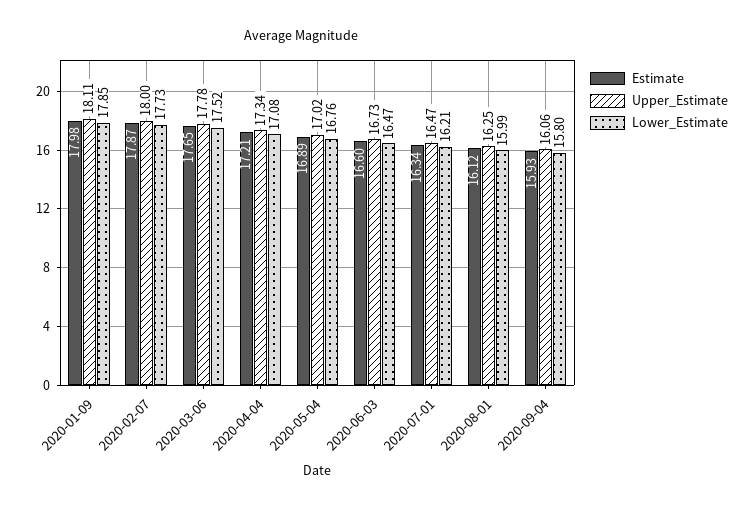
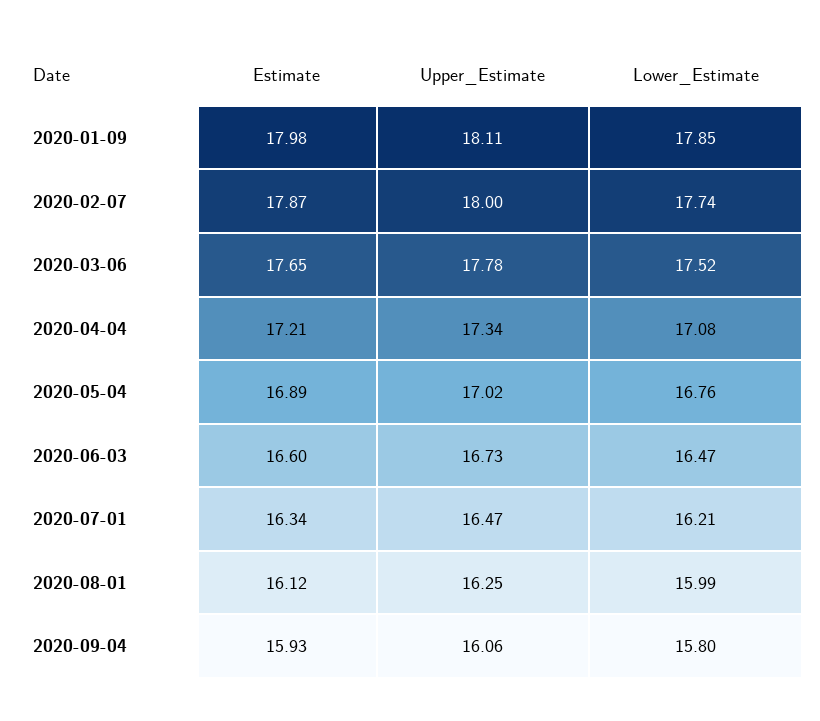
  {
    "Estimate": {
      "2020-01-09": 17.98,
      "2020-02-07": 17.87,
      "2020-03-06": 17.65,
      "2020-04-04": 17.21,
      "2020-05-04": 16.89,
      "2020-06-03": 16.6,
      "2020-07-01": 16.34,
      "2020-08-01": 16.12,
      "2020-09-04": 15.93
    },
    "Upper_Estimate": {
      "2020-01-09": 18.11,
      "2020-02-07": 18,
      "2020-03-06": 17.78,
      "2020-04-04": 17.34,
      "2020-05-04": 17.02,
      "2020-06-03": 16.73,
      "2020-07-01": 16.47,
      "2020-08-01": 16.25,
      "2020-09-04": 16.06
    },
    "Lower_Estimate": {
      "2020-01-09": 17.85,
-     "2020-02-07": 17.73,
+     "2020-02-07": 17.74,
      "2020-03-06": 17.52,
      "2020-04-04": 17.08,
      "2020-05-04": 16.76,
      "2020-06-03": 16.47,
      "2020-07-01": 16.21,
      "2020-08-01": 15.99,
      "2020-09-04": 15.8
    }
  }

